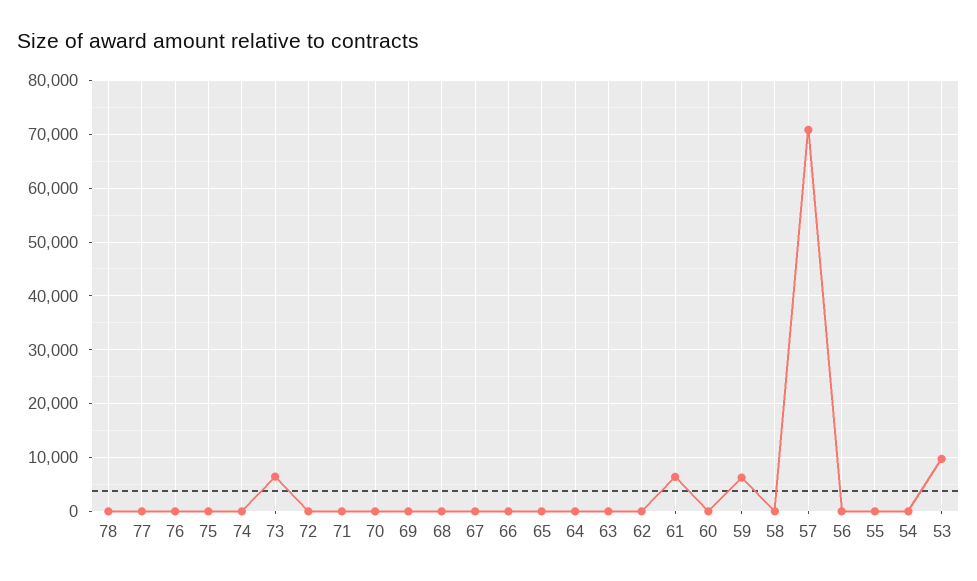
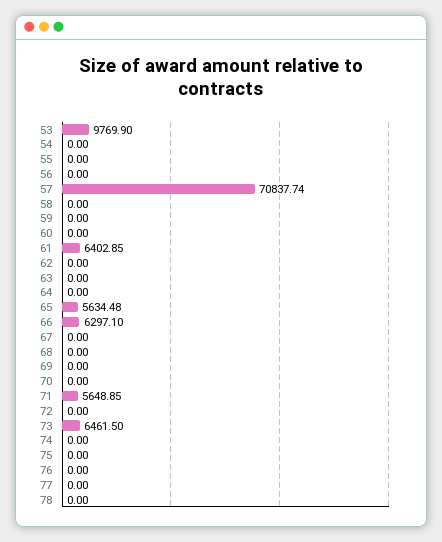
  {
    "78": 0,
    "77": 0,
    "76": 0,
    "75": 0,
    "74": 0,
    "73": 6461.5,
    "72": 0,
-   "71": 0,
+   "71": 5648.85,
    "70": 0,
    "69": 0,
    "68": 0,
    "67": 0,
-   "66": 0,
+   "66": 6297.1,
-   "65": 0,
+   "65": 5634.48,
    "64": 0,
    "63": 0,
    "62": 0,
    "61": 6402.85,
    "60": 0,
-   "59": 6000,
+   "59": 0,
    "58": 0,
    "57": 70837.74,
    "56": 0,
    "55": 0,
    "54": 0,
    "53": 9769.9
  }

